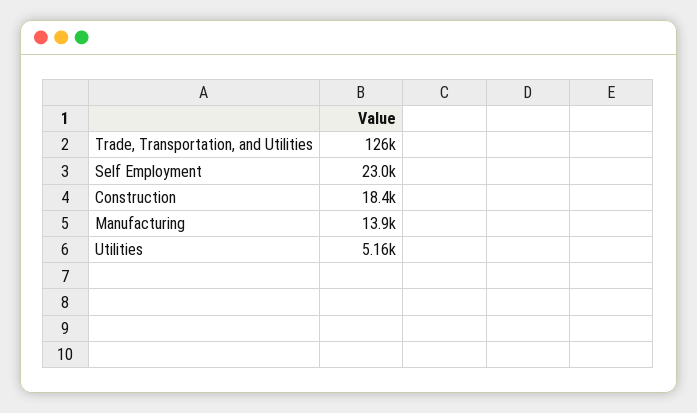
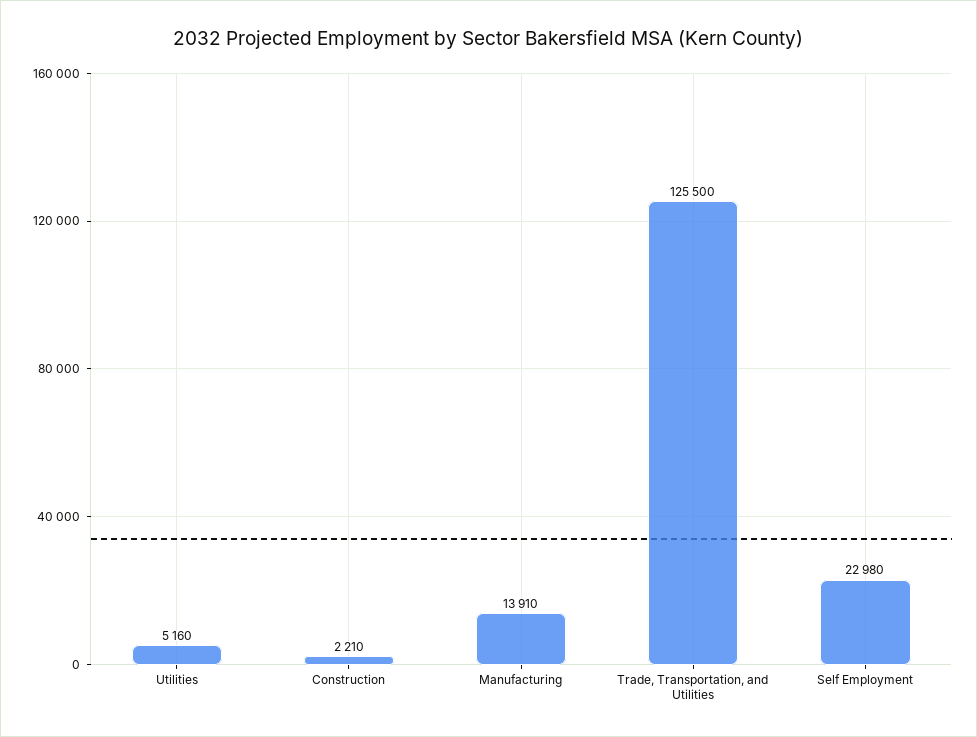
  {
    "Trade, Transportation, and Utilities": 125500,
    "Self Employment": 22980,
-   "Construction": 18400,
+   "Construction": 2210,
    "Manufacturing": 13910,
    "Utilities": 5160
  }

